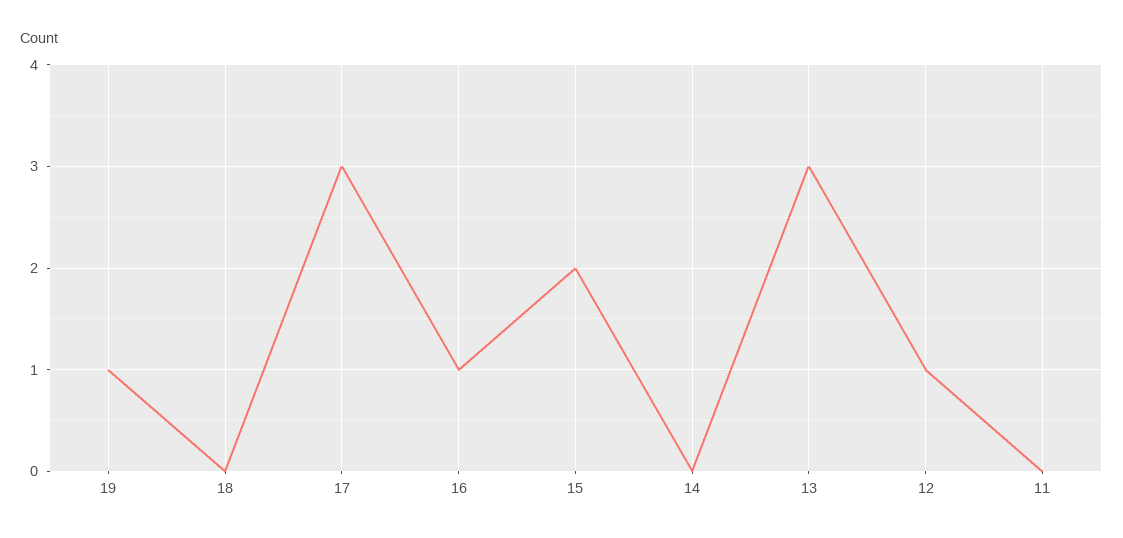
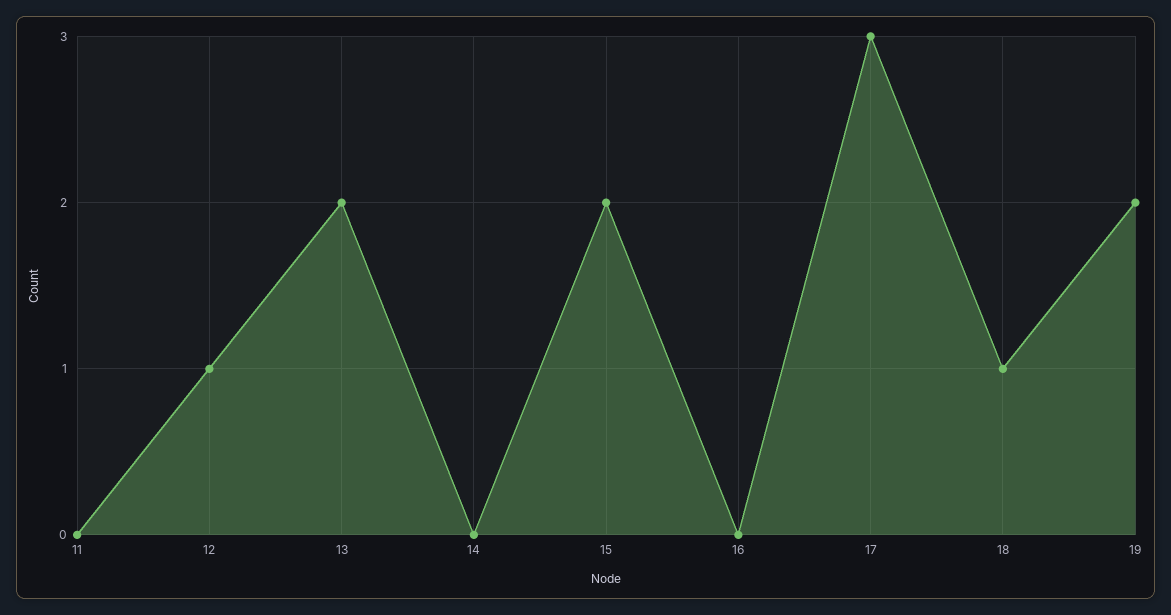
  {
-   "19": 1,
+   "19": 2,
-   "18": 0,
+   "18": 1,
    "17": 3,
-   "16": 1,
+   "16": 0,
    "15": 2,
    "14": 0,
-   "13": 3,
+   "13": 2,
    "12": 1,
    "11": 0
  }

